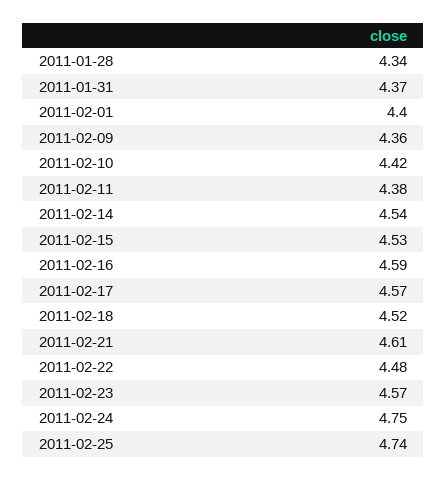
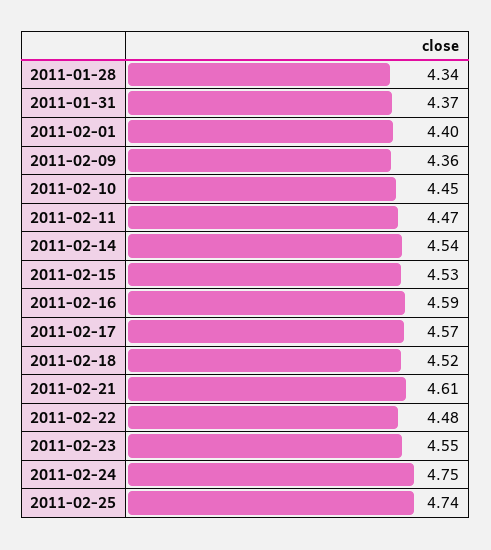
  {
    "2011-01-28": 4.34,
    "2011-01-31": 4.37,
    "2011-02-01": 4.4,
    "2011-02-09": 4.36,
-   "2011-02-10": 4.42,
+   "2011-02-10": 4.45,
-   "2011-02-11": 4.38,
+   "2011-02-11": 4.47,
    "2011-02-14": 4.54,
    "2011-02-15": 4.53,
    "2011-02-16": 4.59,
    "2011-02-17": 4.57,
    "2011-02-18": 4.52,
    "2011-02-21": 4.61,
    "2011-02-22": 4.48,
-   "2011-02-23": 4.57,
+   "2011-02-23": 4.55,
    "2011-02-24": 4.75,
    "2011-02-25": 4.74
  }

